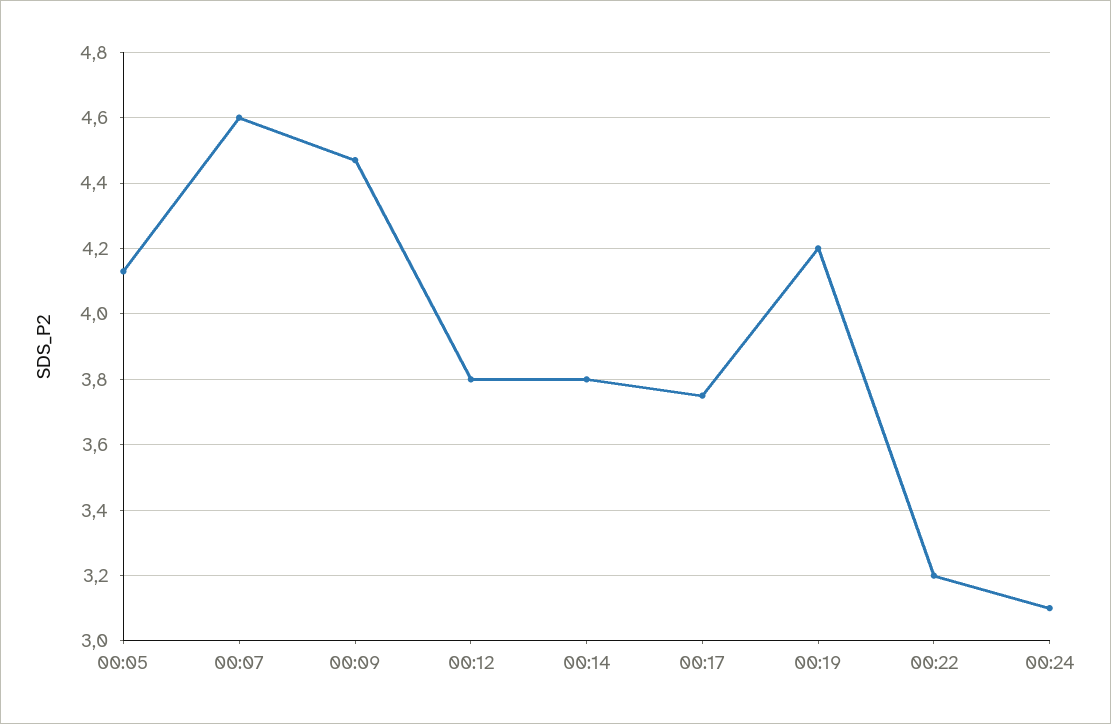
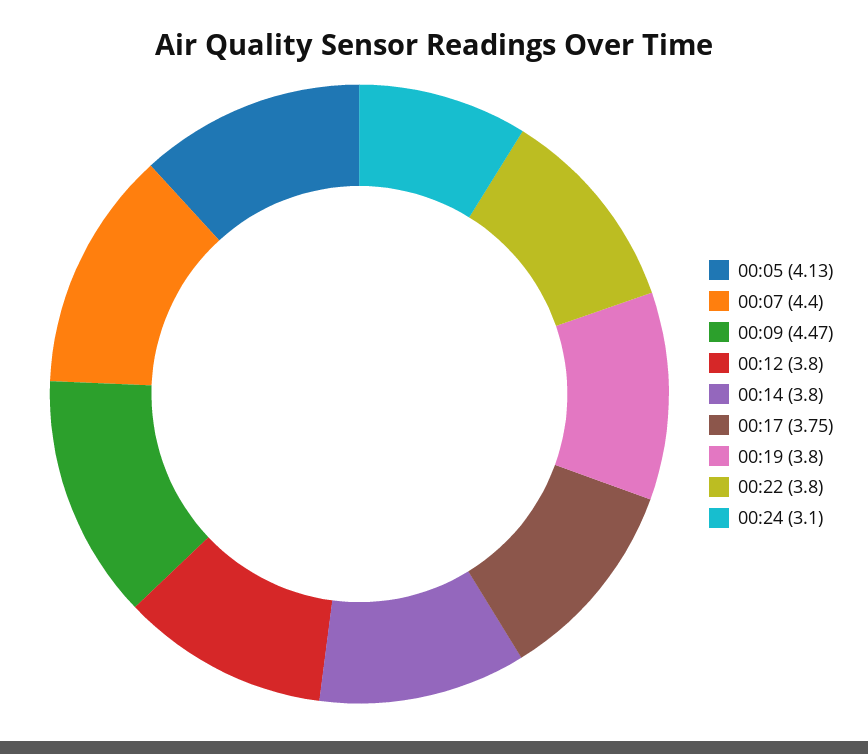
  {
    "00:05": 4.13,
-   "00:07": 4.6,
+   "00:07": 4.4,
    "00:09": 4.47,
    "00:12": 3.8,
    "00:14": 3.8,
    "00:17": 3.75,
-   "00:19": 4.2,
+   "00:19": 3.8,
-   "00:22": 3.2,
+   "00:22": 3.8,
    "00:24": 3.1
  }

